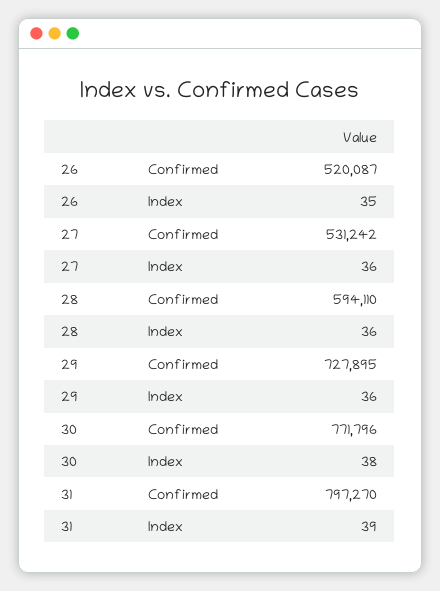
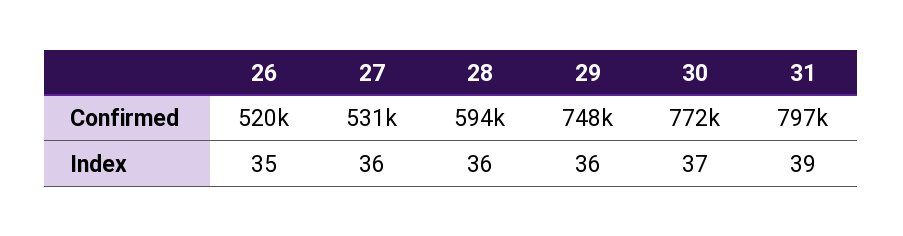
  {
    "26": {
      "Confirmed": 520087,
      "Index": 35
    },
    "27": {
      "Confirmed": 531242,
      "Index": 36
    },
    "28": {
      "Confirmed": 594110,
      "Index": 36
    },
    "29": {
-     "Confirmed": 727895,
+     "Confirmed": 748000,
      "Index": 36
    },
    "30": {
      "Confirmed": 771796,
-     "Index": 38
+     "Index": 37
    },
    "31": {
      "Confirmed": 797270,
      "Index": 39
    }
  }

